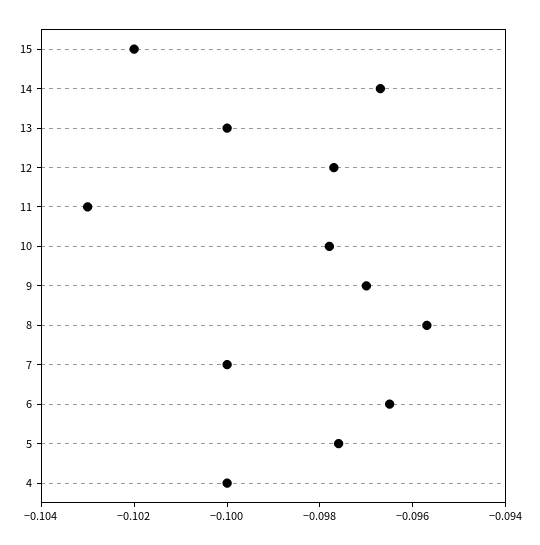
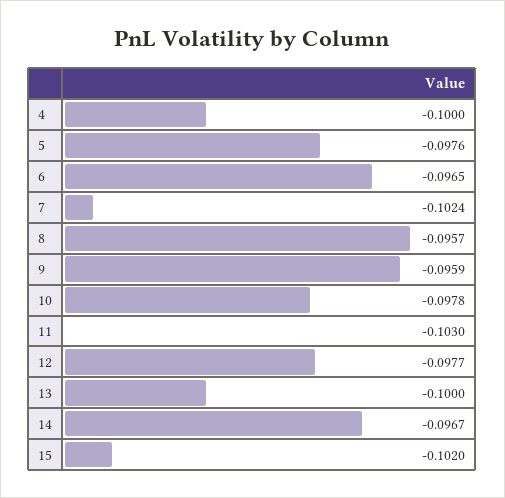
  {
    "15": -0.102,
    "14": -0.0967,
    "13": -0.1,
    "12": -0.0977,
    "11": -0.103,
    "10": -0.0978,
-   "9": -0.097,
+   "9": -0.0959,
    "8": -0.0957,
-   "7": -0.1,
+   "7": -0.1024,
    "6": -0.0965,
    "5": -0.0976,
    "4": -0.1
  }

